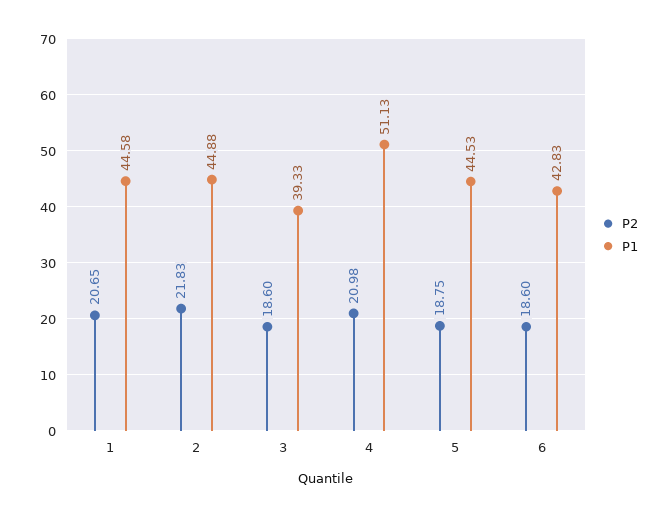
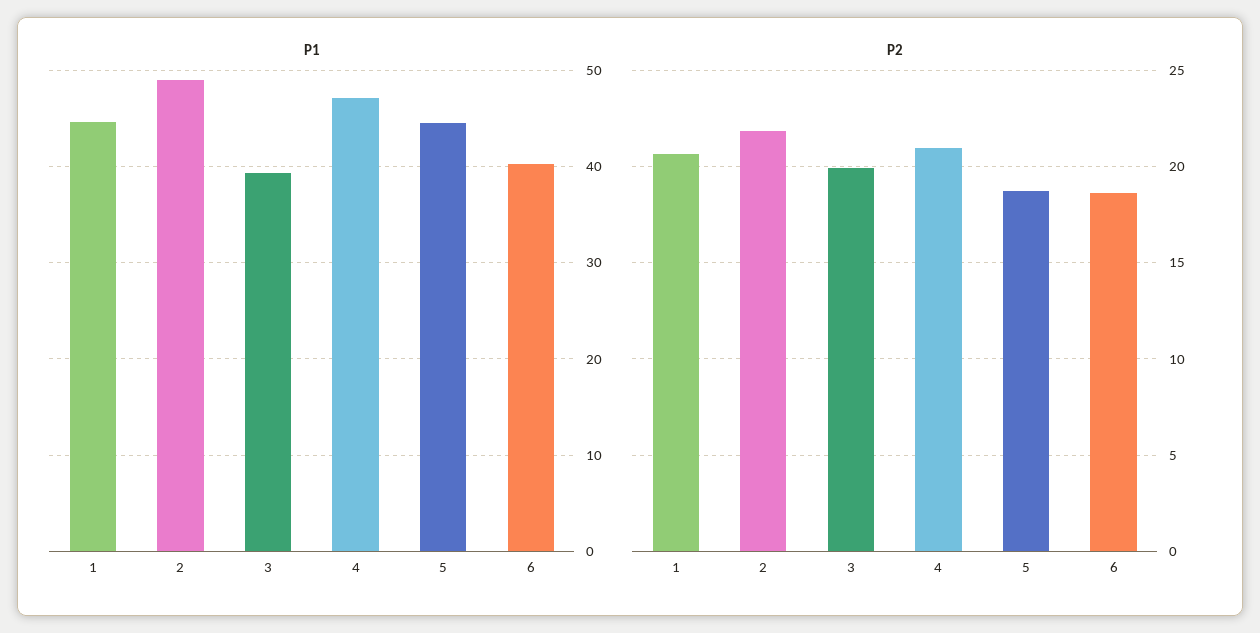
  {
    "P2": {
      "1": 20.65,
      "2": 21.83,
-     "3": 18.6,
+     "3": 20,
      "4": 20.98,
      "5": 18.75,
      "6": 18.6
    },
    "P1": {
      "1": 44.58,
-     "2": 44.88,
+     "2": 49,
      "3": 39.33,
-     "4": 51.13,
+     "4": 47,
      "5": 44.53,
-     "6": 42.83
+     "6": 40
    }
  }

